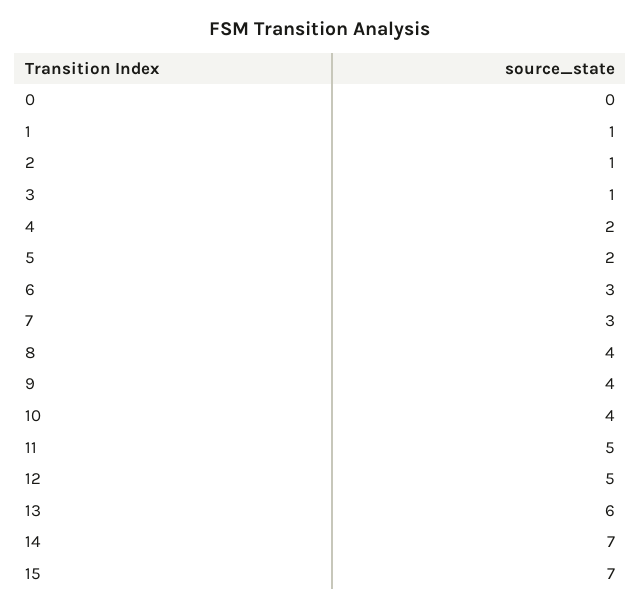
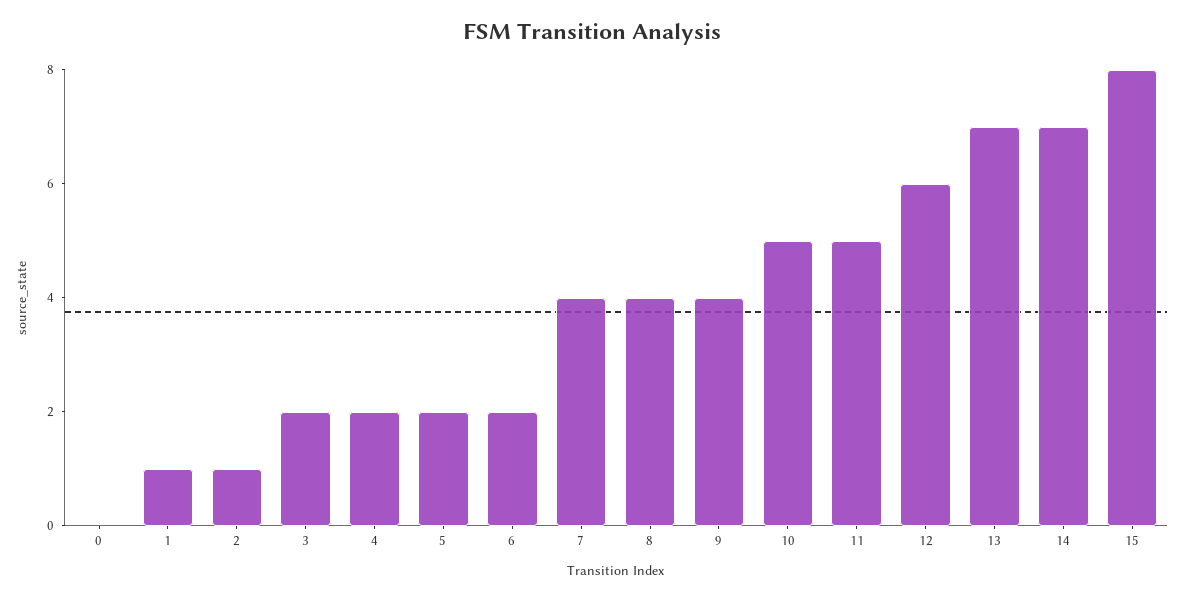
  {
    "0": 0,
    "1": 1,
    "2": 1,
-   "3": 1,
+   "3": 2,
    "4": 2,
    "5": 2,
-   "6": 3,
+   "6": 2,
-   "7": 3,
+   "7": 4,
    "8": 4,
    "9": 4,
-   "10": 4,
+   "10": 5,
    "11": 5,
-   "12": 5,
+   "12": 6,
-   "13": 6,
+   "13": 7,
    "14": 7,
-   "15": 7
+   "15": 8
  }

